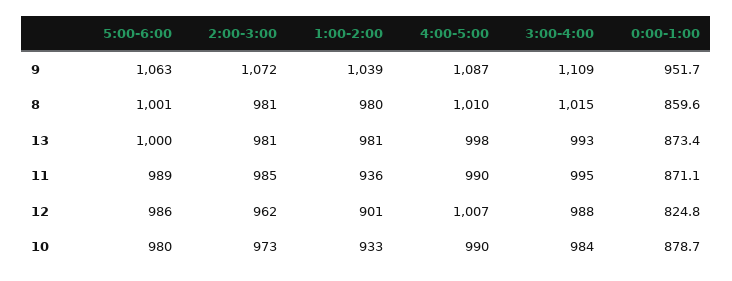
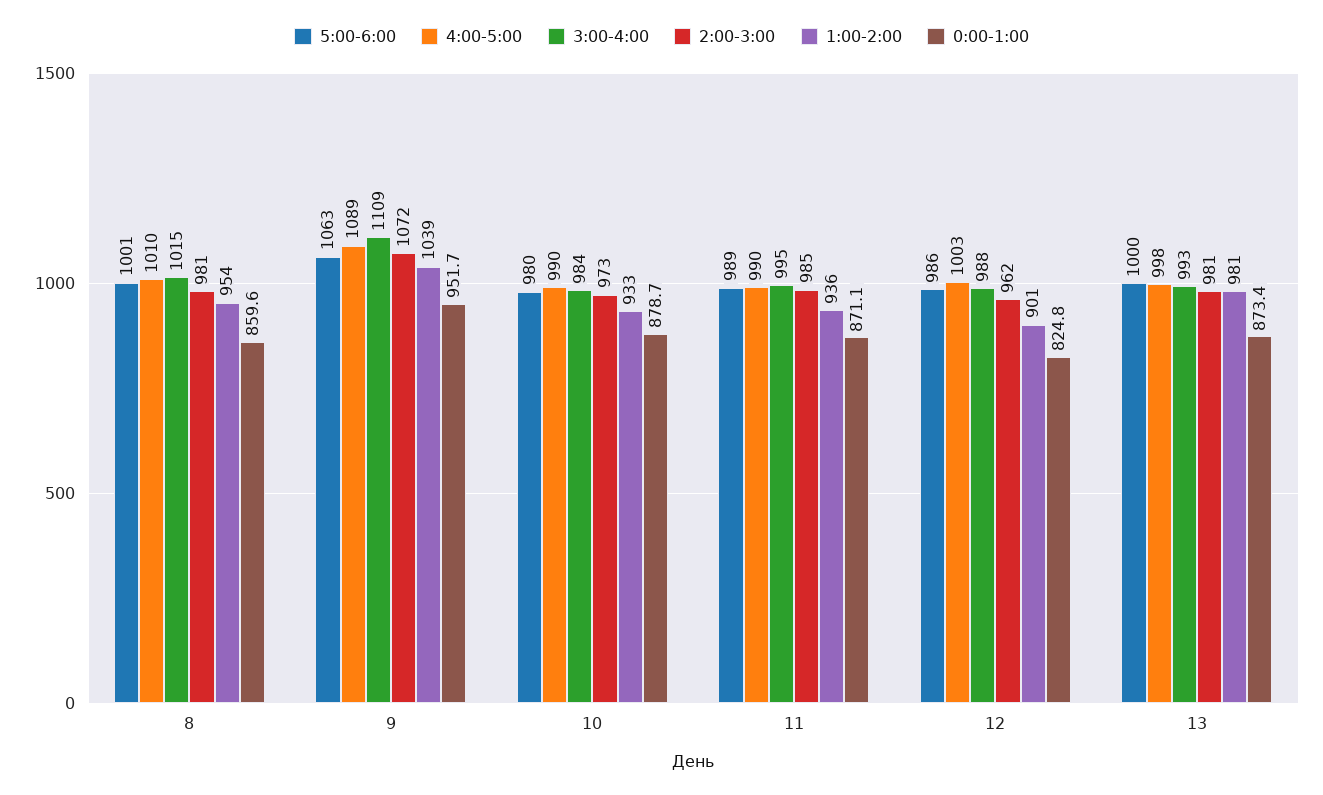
  {
    "5:00-6:00": {
      "9": 1063,
      "8": 1001,
      "13": 1000,
      "11": 989,
      "12": 986,
      "10": 980
    },
    "2:00-3:00": {
      "9": 1072,
      "8": 981,
      "13": 981,
      "11": 985,
      "12": 962,
      "10": 973
    },
    "1:00-2:00": {
      "9": 1039,
-     "8": 980,
+     "8": 954,
      "13": 981,
      "11": 936,
      "12": 901,
      "10": 933
    },
    "4:00-5:00": {
-     "9": 1087,
+     "9": 1089,
      "8": 1010,
      "13": 998,
      "11": 990,
-     "12": 1007,
+     "12": 1003,
      "10": 990
    },
    "3:00-4:00": {
      "9": 1109,
      "8": 1015,
      "13": 993,
      "11": 995,
      "12": 988,
      "10": 984
    },
    "0:00-1:00": {
      "9": 951.7,
      "8": 859.6,
      "13": 873.4,
      "11": 871.1,
      "12": 824.8,
      "10": 878.7
    }
  }

